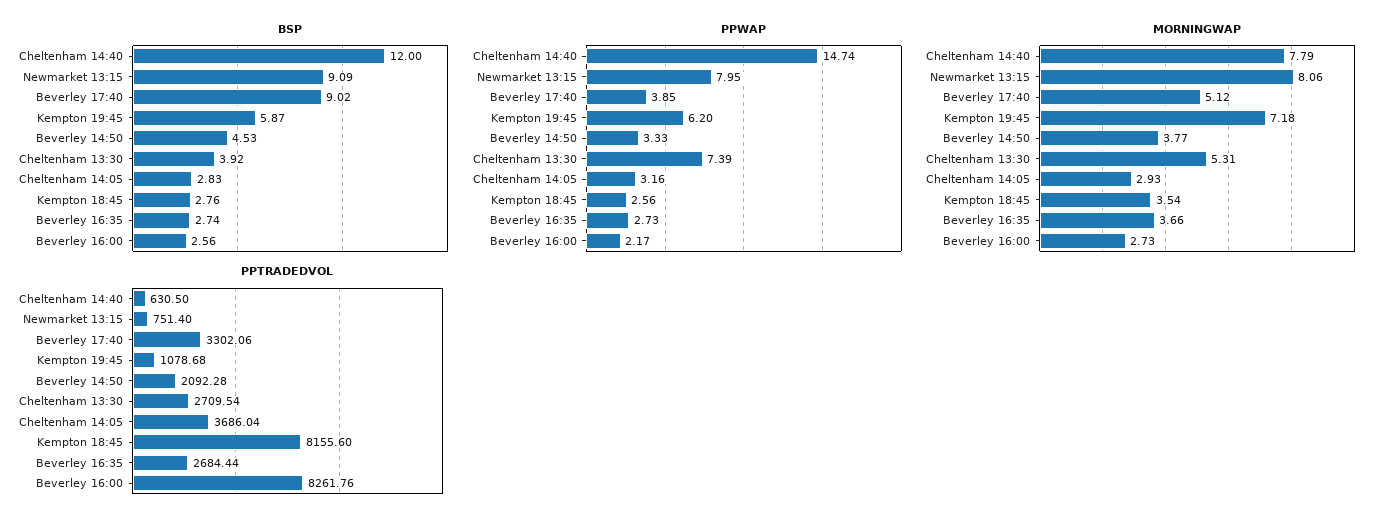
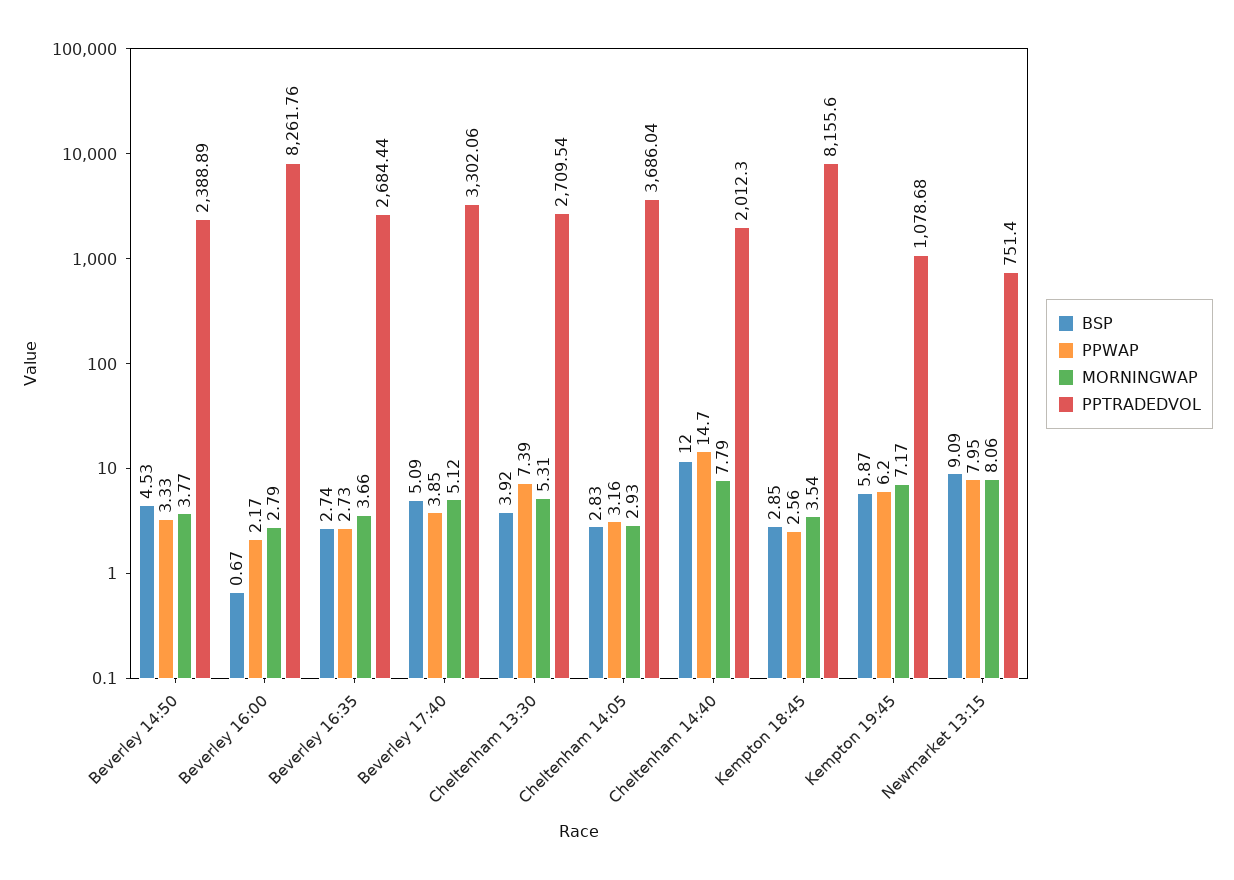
  {
    "BSP": {
      "Cheltenham 14:40": 12,
      "Newmarket 13:15": 9.09,
-     "Beverley 17:40": 9.02,
+     "Beverley 17:40": 5.09,
      "Kempton 19:45": 5.87,
      "Beverley 14:50": 4.53,
      "Cheltenham 13:30": 3.92,
      "Cheltenham 14:05": 2.83,
-     "Kempton 18:45": 2.76,
+     "Kempton 18:45": 2.85,
      "Beverley 16:35": 2.74,
-     "Beverley 16:00": 2.56
+     "Beverley 16:00": 0.67
    },
    "PPWAP": {
-     "Cheltenham 14:40": 14.74,
+     "Cheltenham 14:40": 14.7,
      "Newmarket 13:15": 7.95,
      "Beverley 17:40": 3.85,
      "Kempton 19:45": 6.2,
      "Beverley 14:50": 3.33,
      "Cheltenham 13:30": 7.39,
      "Cheltenham 14:05": 3.16,
      "Kempton 18:45": 2.56,
      "Beverley 16:35": 2.73,
      "Beverley 16:00": 2.17
    },
    "MORNINGWAP": {
      "Cheltenham 14:40": 7.79,
      "Newmarket 13:15": 8.06,
      "Beverley 17:40": 5.12,
-     "Kempton 19:45": 7.18,
+     "Kempton 19:45": 7.17,
      "Beverley 14:50": 3.77,
      "Cheltenham 13:30": 5.31,
      "Cheltenham 14:05": 2.93,
      "Kempton 18:45": 3.54,
      "Beverley 16:35": 3.66,
-     "Beverley 16:00": 2.73
+     "Beverley 16:00": 2.79
    },
    "PPTRADEDVOL": {
-     "Cheltenham 14:40": 630.5,
+     "Cheltenham 14:40": 2012.3,
      "Newmarket 13:15": 751.4,
      "Beverley 17:40": 3302.06,
      "Kempton 19:45": 1078.68,
-     "Beverley 14:50": 2092.28,
+     "Beverley 14:50": 2388.89,
      "Cheltenham 13:30": 2709.54,
      "Cheltenham 14:05": 3686.04,
      "Kempton 18:45": 8155.6,
      "Beverley 16:35": 2684.44,
      "Beverley 16:00": 8261.76
    }
  }

